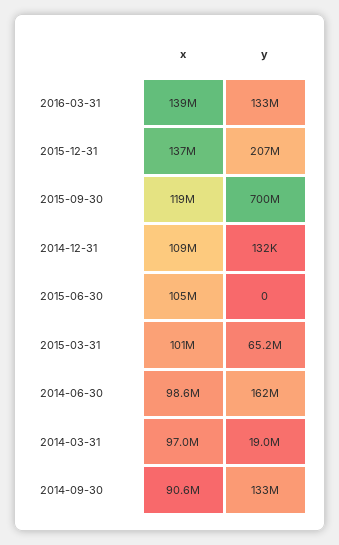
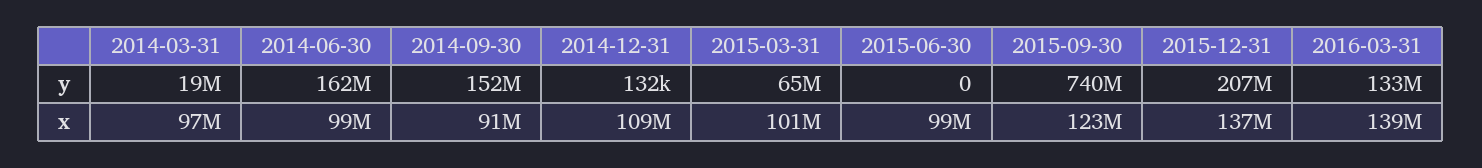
  {
    "x": {
      "2016-03-31": 139000000,
      "2015-12-31": 137000000,
-     "2015-09-30": 119000000,
+     "2015-09-30": 123000000,
      "2014-12-31": 109000000,
-     "2015-06-30": 105000000,
+     "2015-06-30": 99000000,
      "2015-03-31": 101000000,
      "2014-06-30": 98600000,
      "2014-03-31": 97000000,
      "2014-09-30": 90600000
    },
    "y": {
      "2016-03-31": 133000000,
      "2015-12-31": 207000000,
-     "2015-09-30": 700000000,
+     "2015-09-30": 740000000,
      "2014-12-31": 132000,
      "2015-06-30": 0,
      "2015-03-31": 65200000,
      "2014-06-30": 162000000,
      "2014-03-31": 19000000,
-     "2014-09-30": 133000000
+     "2014-09-30": 152000000
    }
  }

